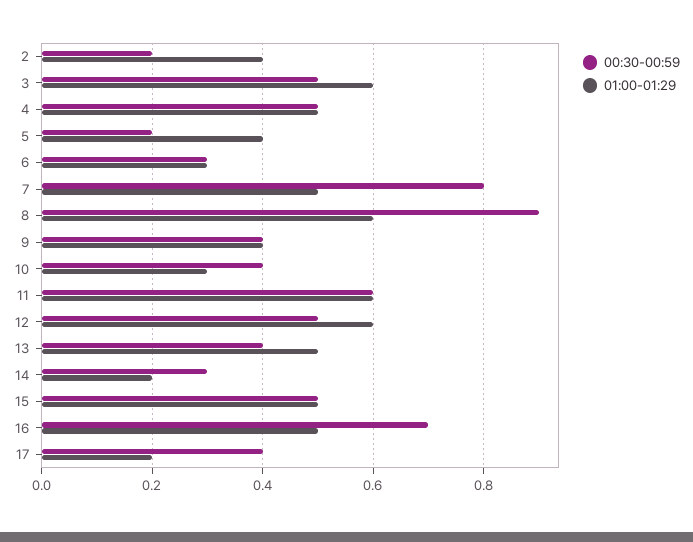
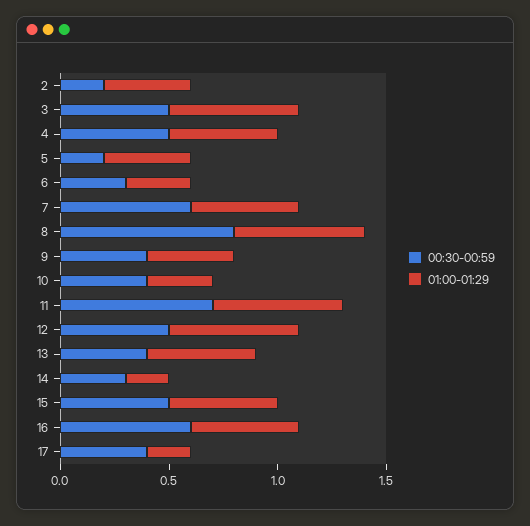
  {
    "00:30-00:59": {
      "2": 0.2,
      "3": 0.5,
      "4": 0.5,
      "5": 0.2,
      "6": 0.3,
-     "7": 0.8,
+     "7": 0.6,
-     "8": 0.9,
+     "8": 0.8,
      "9": 0.4,
      "10": 0.4,
-     "11": 0.6,
+     "11": 0.7,
      "12": 0.5,
      "13": 0.4,
      "14": 0.3,
      "15": 0.5,
-     "16": 0.7,
+     "16": 0.6,
      "17": 0.4
    },
    "01:00-01:29": {
      "2": 0.4,
      "3": 0.6,
      "4": 0.5,
      "5": 0.4,
      "6": 0.3,
      "7": 0.5,
      "8": 0.6,
      "9": 0.4,
      "10": 0.3,
      "11": 0.6,
      "12": 0.6,
      "13": 0.5,
      "14": 0.2,
      "15": 0.5,
      "16": 0.5,
      "17": 0.2
    }
  }

